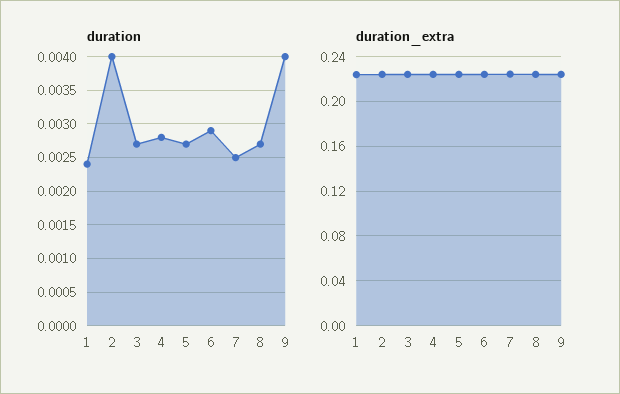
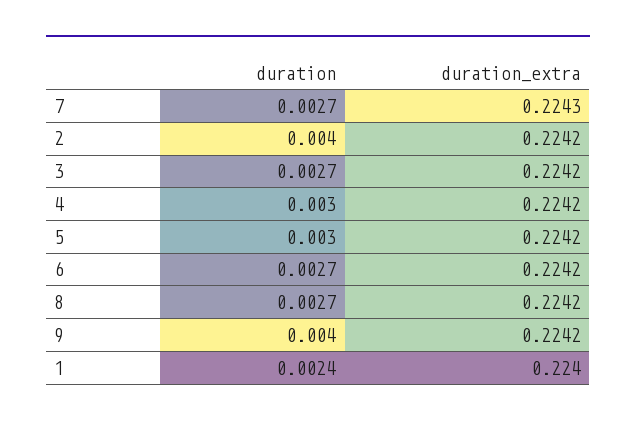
  {
    "duration": {
      "1": 0.0024,
      "2": 0.004,
      "3": 0.0027,
-     "4": 0.0028,
+     "4": 0.003,
-     "5": 0.0027,
+     "5": 0.003,
-     "6": 0.0029,
+     "6": 0.0027,
-     "7": 0.0025,
+     "7": 0.0027,
      "8": 0.0027,
      "9": 0.004
    },
    "duration_extra": {
      "1": 0.224,
      "2": 0.2242,
      "3": 0.2242,
      "4": 0.2242,
      "5": 0.2242,
      "6": 0.2242,
      "7": 0.2243,
      "8": 0.2242,
      "9": 0.2242
    }
  }

